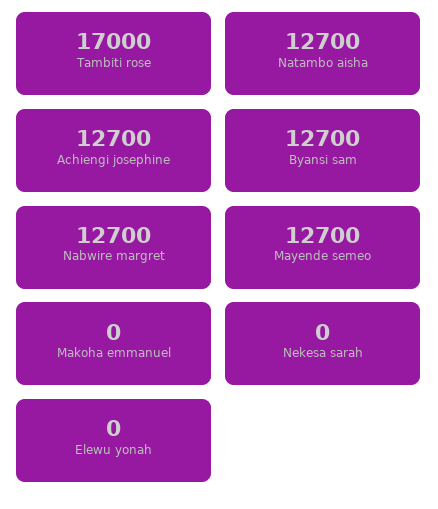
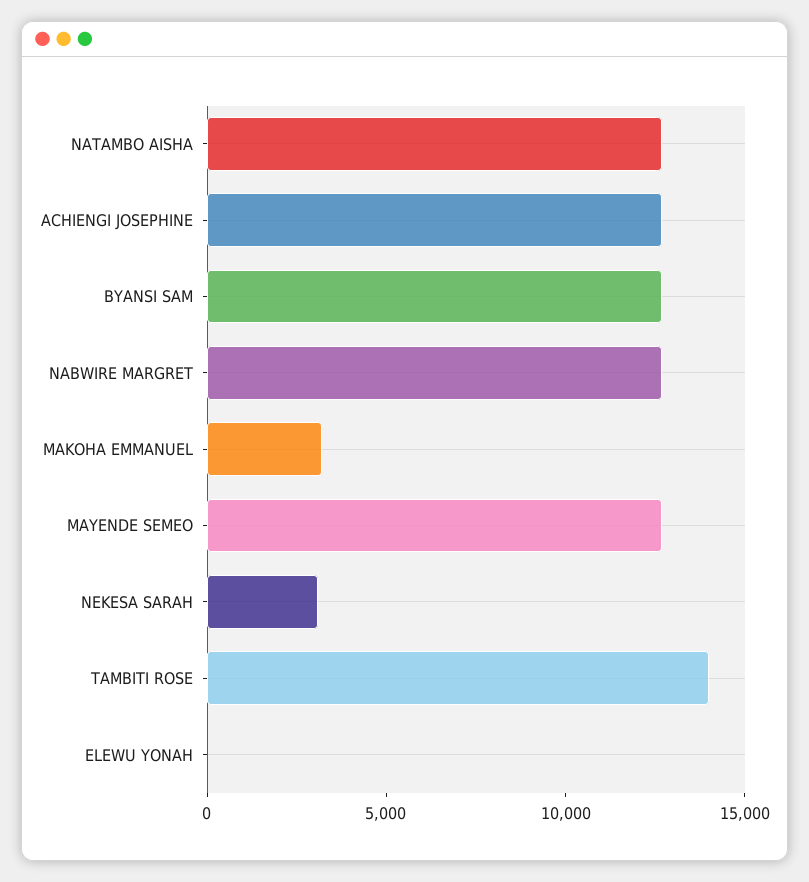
  {
-   "Tambiti rose": 17000,
+   "Tambiti rose": 14000,
    "Natambo aisha": 12700,
    "Achiengi josephine": 12700,
    "Byansi sam": 12700,
    "Nabwire margret": 12700,
    "Mayende semeo": 12700,
-   "Makoha emmanuel": 0,
+   "Makoha emmanuel": 3000,
-   "Nekesa sarah": 0,
+   "Nekesa sarah": 3000,
    "Elewu yonah": 0
  }

